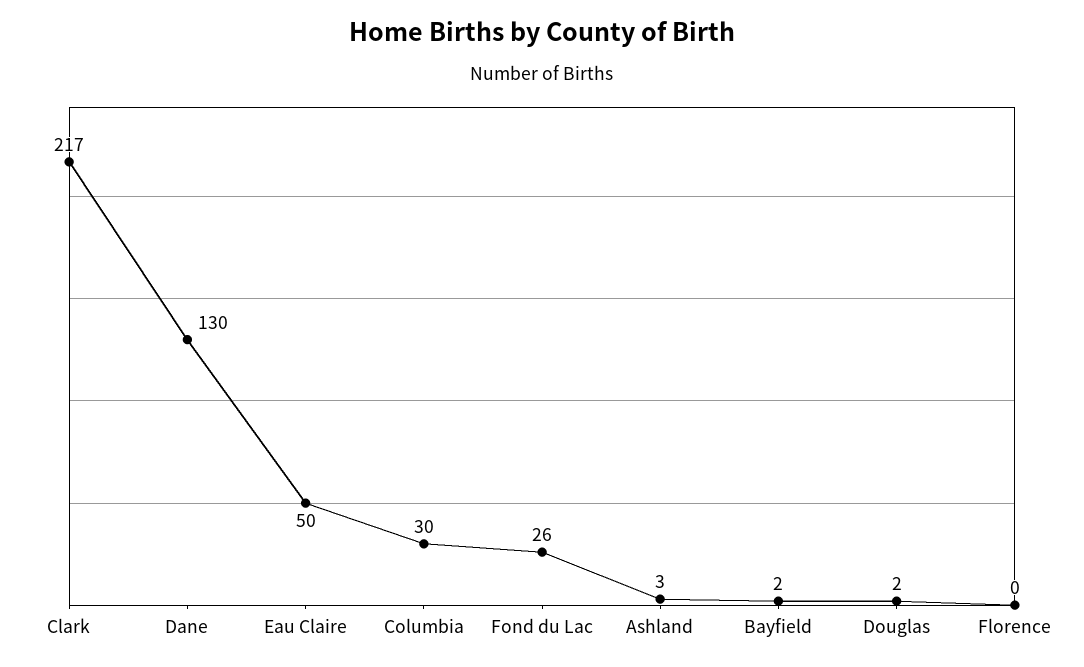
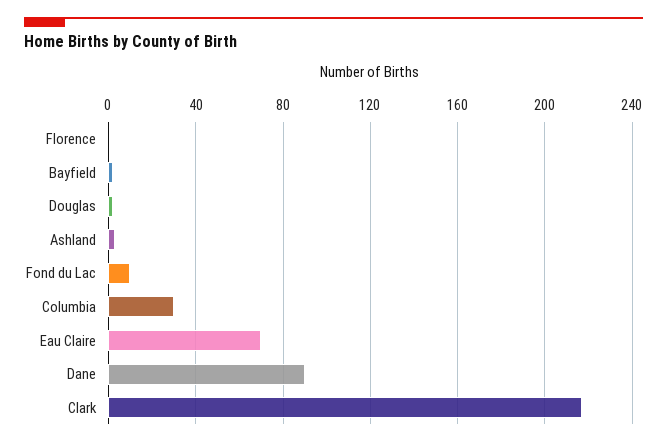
  {
    "Clark": 217,
-   "Dane": 130,
+   "Dane": 90,
-   "Eau Claire": 50,
+   "Eau Claire": 70,
    "Columbia": 30,
-   "Fond du Lac": 26,
+   "Fond du Lac": 10,
    "Ashland": 3,
    "Bayfield": 2,
    "Douglas": 2,
    "Florence": 0
  }

